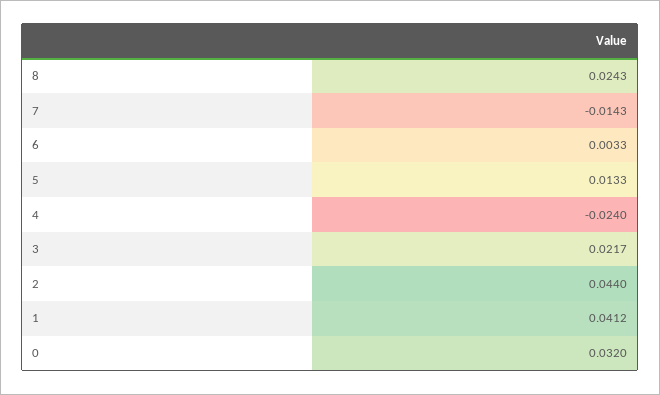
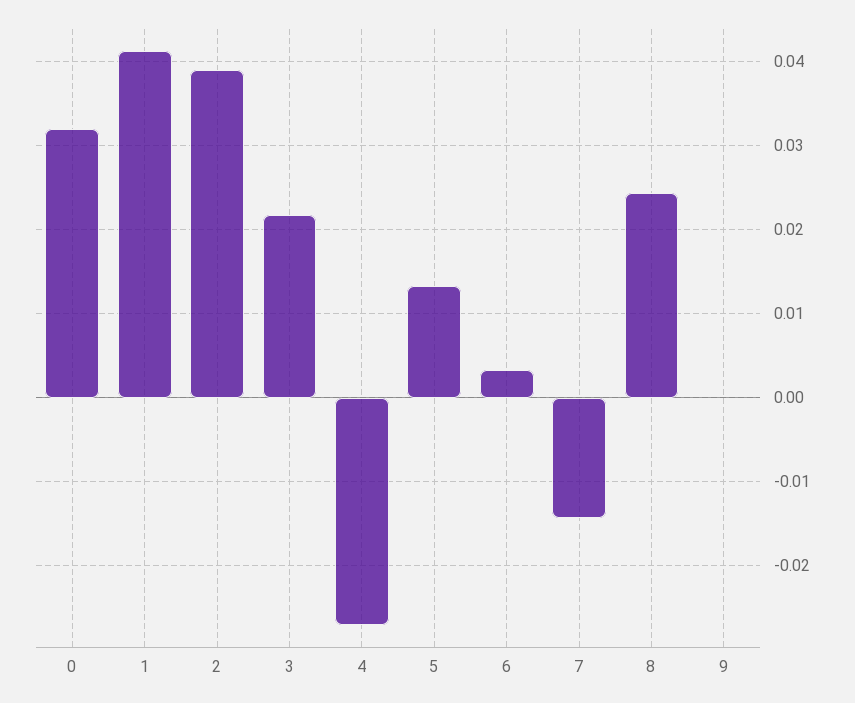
  {
    "8": 0.0243,
    "7": -0.0143,
    "6": 0.0033,
    "5": 0.0133,
-   "4": -0.024,
+   "4": -0.027,
    "3": 0.0217,
-   "2": 0.044,
+   "2": 0.039,
    "1": 0.0412,
-   "0": 0.032
+   "0": 0.032,
+   "9": 0
  }

